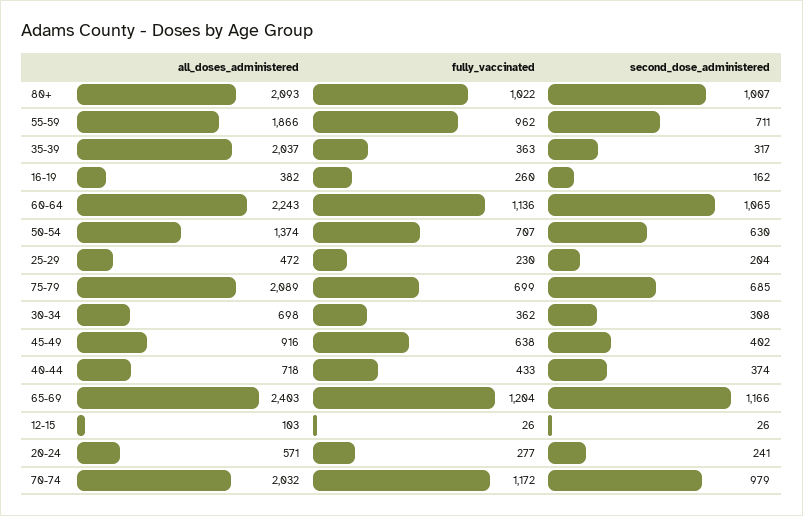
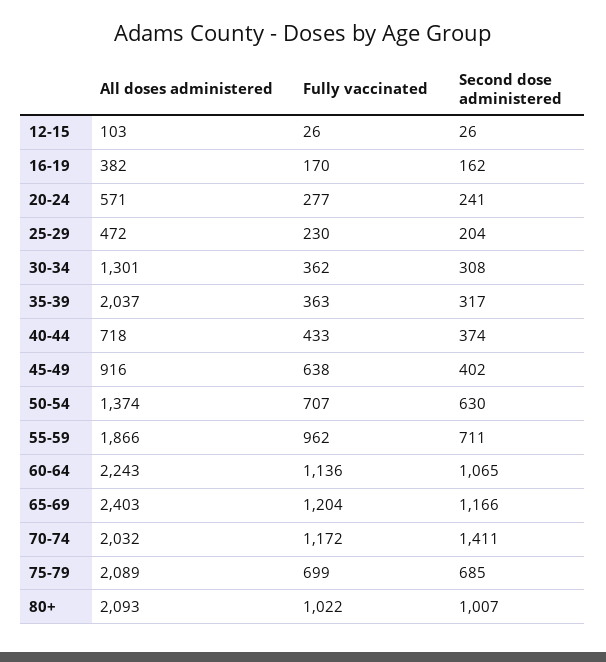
  {
    "all_doses_administered": {
      "80+": 2093,
      "55-59": 1866,
      "35-39": 2037,
      "16-19": 382,
      "60-64": 2243,
      "50-54": 1374,
      "25-29": 472,
      "75-79": 2089,
-     "30-34": 698,
+     "30-34": 1301,
      "45-49": 916,
      "40-44": 718,
      "65-69": 2403,
      "12-15": 103,
      "20-24": 571,
      "70-74": 2032
    },
    "fully_vaccinated": {
      "80+": 1022,
      "55-59": 962,
      "35-39": 363,
-     "16-19": 260,
+     "16-19": 170,
      "60-64": 1136,
      "50-54": 707,
      "25-29": 230,
      "75-79": 699,
      "30-34": 362,
      "45-49": 638,
      "40-44": 433,
      "65-69": 1204,
      "12-15": 26,
      "20-24": 277,
      "70-74": 1172
    },
    "second_dose_administered": {
      "80+": 1007,
      "55-59": 711,
      "35-39": 317,
      "16-19": 162,
      "60-64": 1065,
      "50-54": 630,
      "25-29": 204,
      "75-79": 685,
      "30-34": 308,
      "45-49": 402,
      "40-44": 374,
      "65-69": 1166,
      "12-15": 26,
      "20-24": 241,
-     "70-74": 979
+     "70-74": 1411
    }
  }

